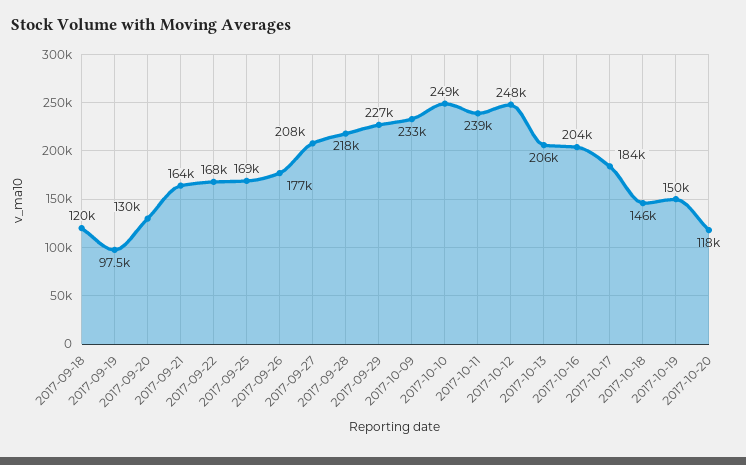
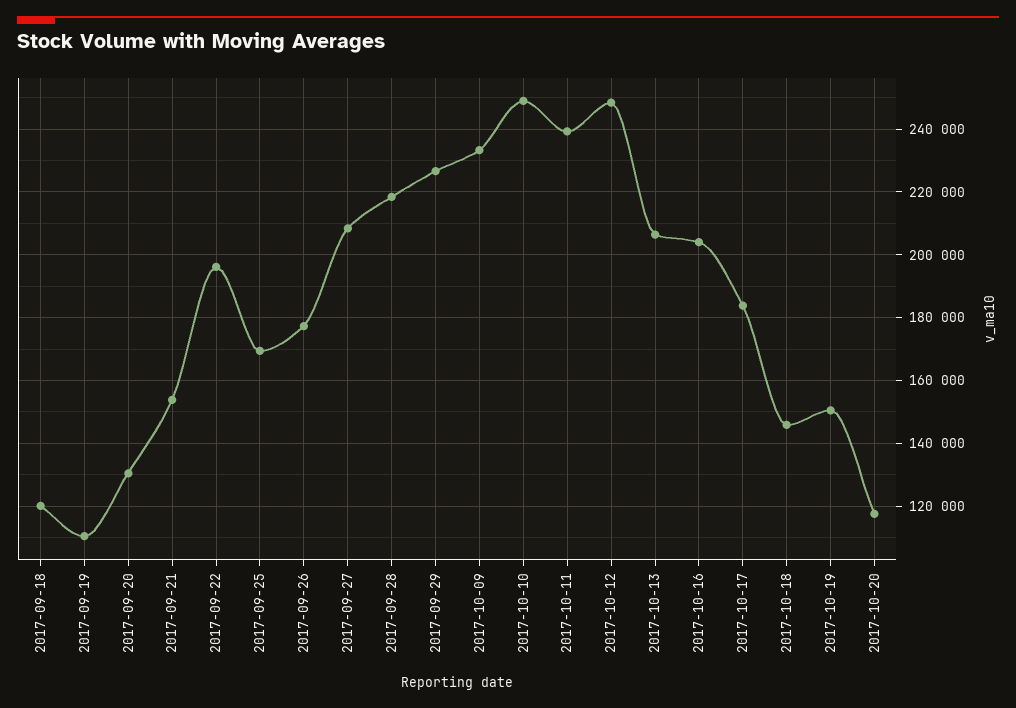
  {
    "2017-09-18": 120000,
-   "2017-09-19": 97500,
+   "2017-09-19": 110000,
    "2017-09-20": 130000,
-   "2017-09-21": 164000,
+   "2017-09-21": 154000,
-   "2017-09-22": 168000,
+   "2017-09-22": 196000,
    "2017-09-25": 169000,
    "2017-09-26": 177000,
    "2017-09-27": 208000,
    "2017-09-28": 218000,
    "2017-09-29": 227000,
    "2017-10-09": 233000,
    "2017-10-10": 249000,
    "2017-10-11": 239000,
    "2017-10-12": 248000,
    "2017-10-13": 206000,
    "2017-10-16": 204000,
    "2017-10-17": 184000,
    "2017-10-18": 146000,
    "2017-10-19": 150000,
    "2017-10-20": 118000
  }

